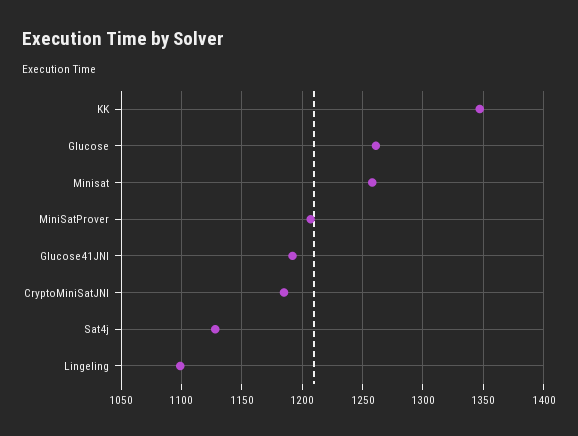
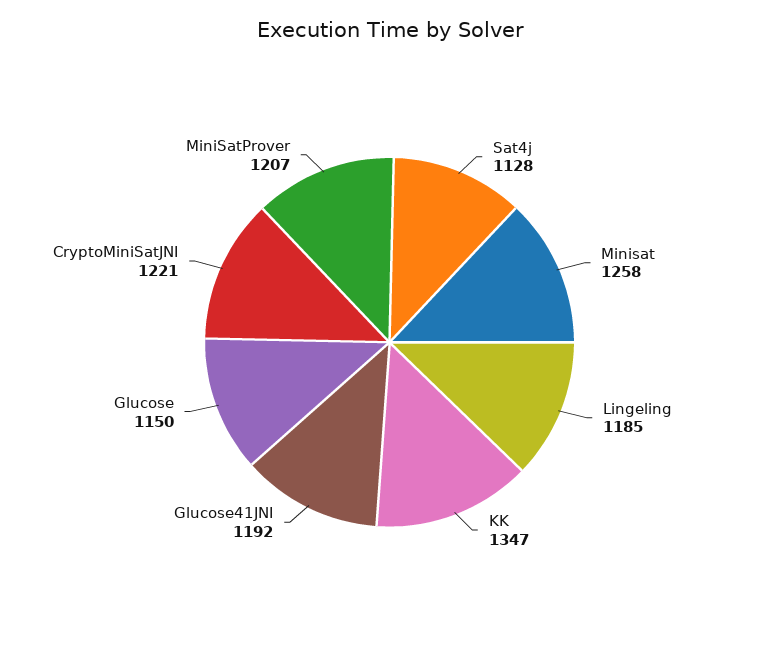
  {
    "KK": 1347,
-   "Glucose": 1260,
+   "Glucose": 1150,
    "Minisat": 1258,
    "MiniSatProver": 1207,
    "Glucose41JNI": 1192,
-   "CryptoMiniSatJNI": 1185,
+   "CryptoMiniSatJNI": 1221,
    "Sat4j": 1128,
-   "Lingeling": 1100
+   "Lingeling": 1185
  }

